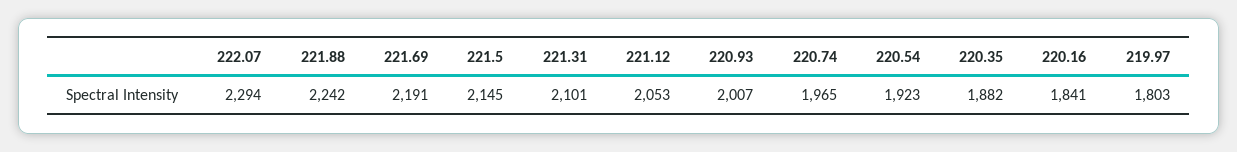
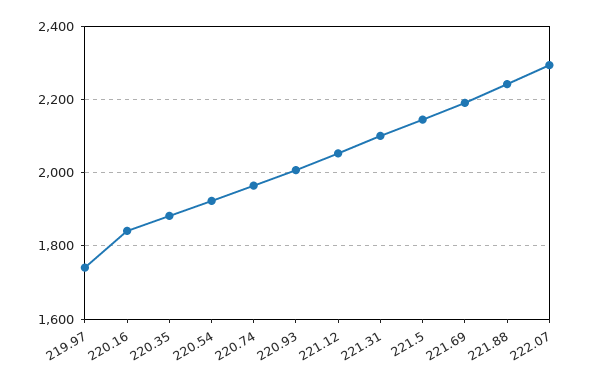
  {
    "222.07": 2294,
    "221.88": 2242,
    "221.69": 2191,
    "221.5": 2145,
    "221.31": 2101,
    "221.12": 2053,
    "220.93": 2007,
    "220.74": 1965,
    "220.54": 1923,
    "220.35": 1882,
    "220.16": 1841,
-   "219.97": 1803
+   "219.97": 1740
  }

